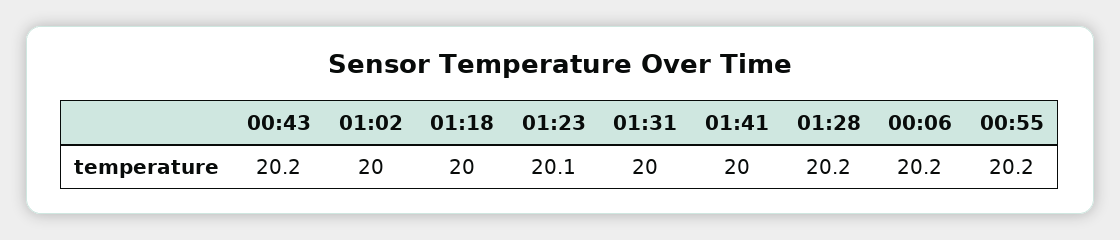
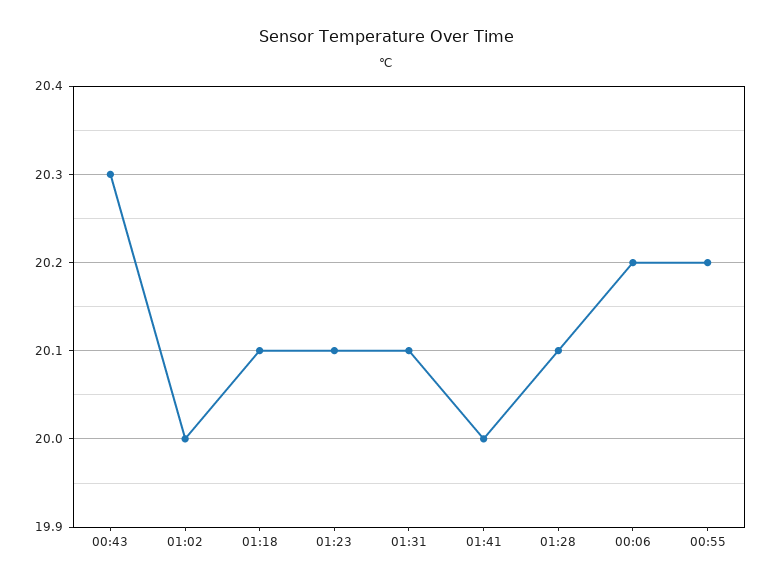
  {
-   "00:43": 20.2,
+   "00:43": 20.3,
    "01:02": 20,
-   "01:18": 20,
+   "01:18": 20.1,
    "01:23": 20.1,
-   "01:31": 20,
+   "01:31": 20.1,
    "01:41": 20,
-   "01:28": 20.2,
+   "01:28": 20.1,
    "00:06": 20.2,
    "00:55": 20.2
  }

